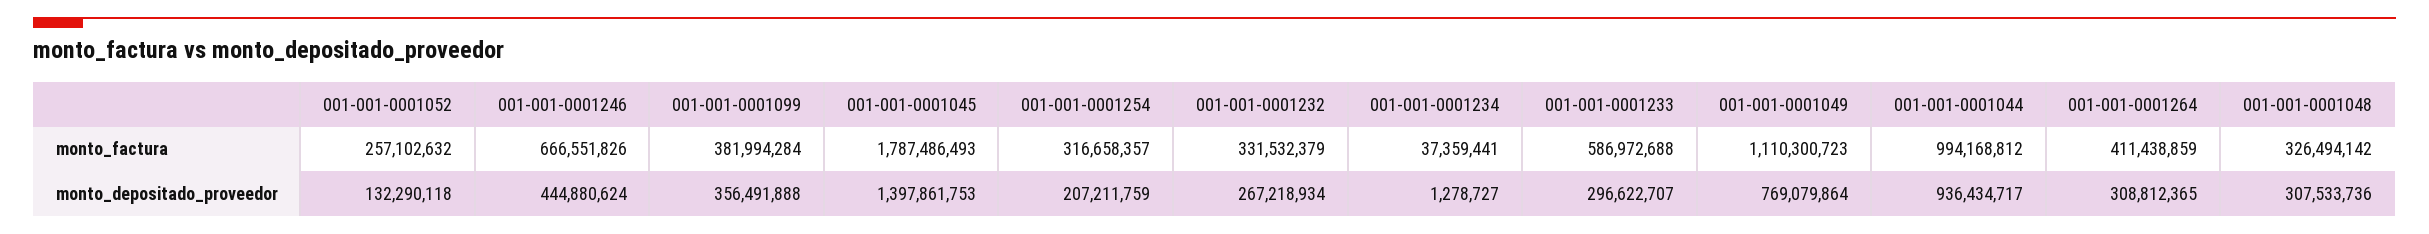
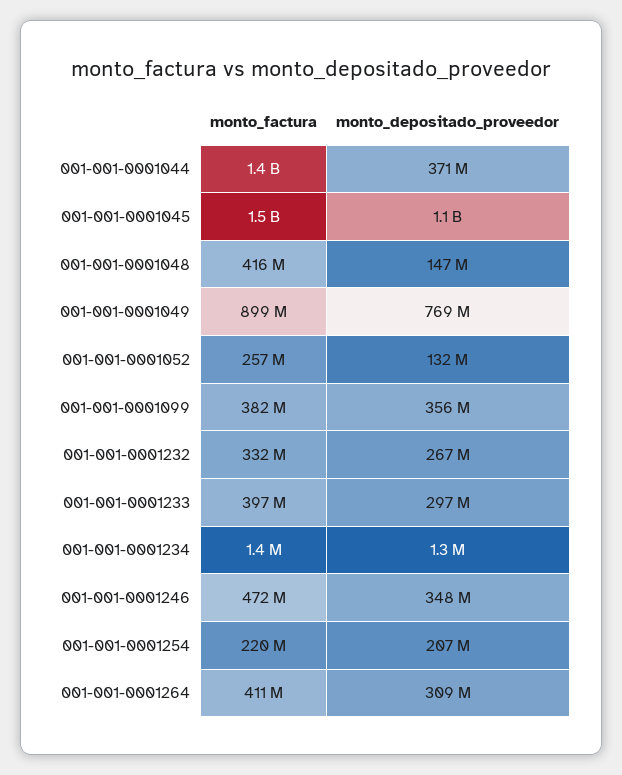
  {
    "001-001-0001052": {
      "monto_factura": 257102632,
      "monto_depositado_proveedor": 132290118
    },
    "001-001-0001246": {
-     "monto_factura": 666551826,
+     "monto_factura": 472000000,
-     "monto_depositado_proveedor": 444880624
+     "monto_depositado_proveedor": 348000000
    },
    "001-001-0001099": {
      "monto_factura": 381994284,
      "monto_depositado_proveedor": 356491888
    },
    "001-001-0001045": {
-     "monto_factura": 1787486493,
+     "monto_factura": 1500000000,
-     "monto_depositado_proveedor": 1397861753
+     "monto_depositado_proveedor": 1100000000
    },
    "001-001-0001254": {
-     "monto_factura": 316658357,
+     "monto_factura": 220000000,
      "monto_depositado_proveedor": 207211759
    },
    "001-001-0001232": {
      "monto_factura": 331532379,
      "monto_depositado_proveedor": 267218934
    },
    "001-001-0001234": {
-     "monto_factura": 37359441,
+     "monto_factura": 1400000,
      "monto_depositado_proveedor": 1278727
    },
    "001-001-0001233": {
-     "monto_factura": 586972688,
+     "monto_factura": 397000000,
      "monto_depositado_proveedor": 296622707
    },
    "001-001-0001049": {
-     "monto_factura": 1110300723,
+     "monto_factura": 899000000,
      "monto_depositado_proveedor": 769079864
    },
    "001-001-0001044": {
-     "monto_factura": 994168812,
+     "monto_factura": 1400000000,
-     "monto_depositado_proveedor": 936434717
+     "monto_depositado_proveedor": 371000000
    },
    "001-001-0001264": {
      "monto_factura": 411438859,
      "monto_depositado_proveedor": 308812365
    },
    "001-001-0001048": {
-     "monto_factura": 326494142,
+     "monto_factura": 416000000,
-     "monto_depositado_proveedor": 307533736
+     "monto_depositado_proveedor": 147000000
    }
  }

